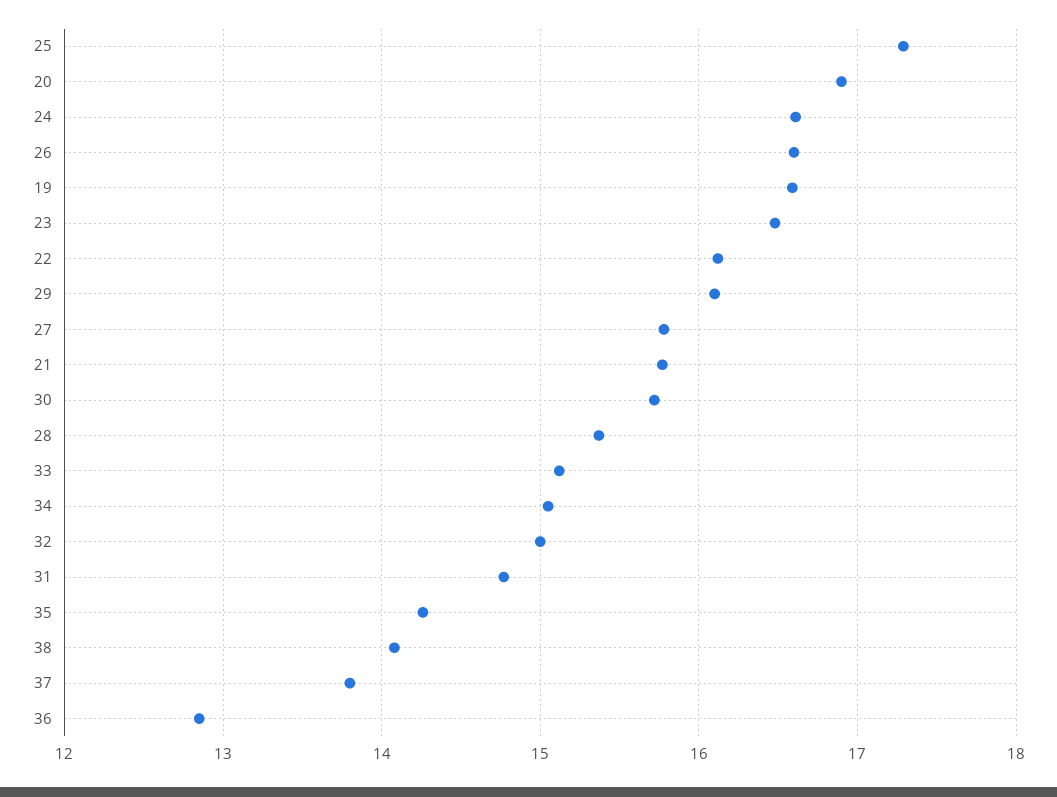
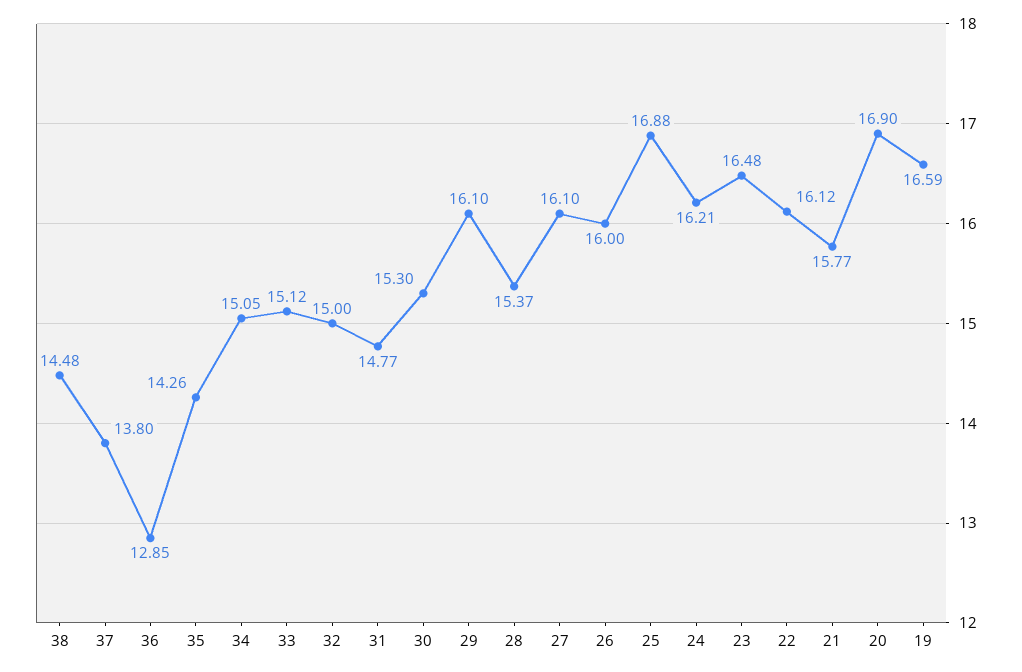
  {
-   "25": 17.3,
+   "25": 16.88,
    "20": 16.9,
-   "24": 16.6,
+   "24": 16.21,
-   "26": 16.6,
+   "26": 16,
    "19": 16.59,
    "23": 16.48,
    "22": 16.12,
    "29": 16.1,
-   "27": 15.8,
+   "27": 16.1,
    "21": 15.77,
-   "30": 15.7,
+   "30": 15.3,
    "28": 15.37,
    "33": 15.12,
    "34": 15.05,
    "32": 15,
    "31": 14.77,
    "35": 14.26,
-   "38": 14.1,
+   "38": 14.48,
    "37": 13.8,
    "36": 12.85
  }

